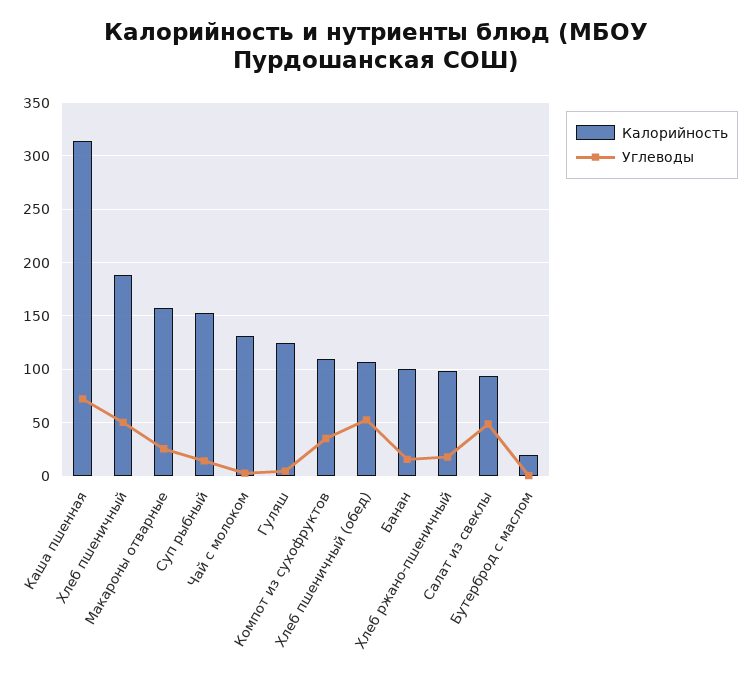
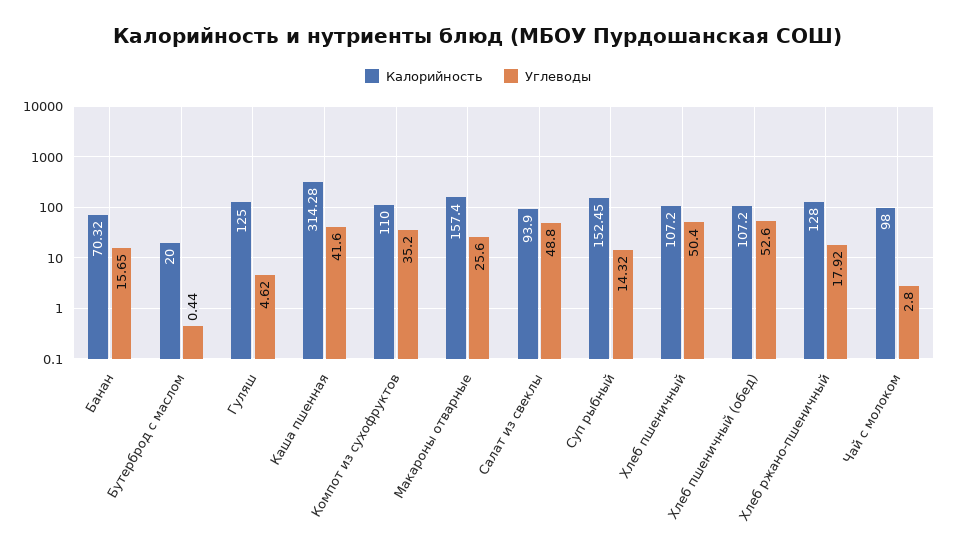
  {
    "Калорийность": {
      "Каша пшенная": 314.28,
-     "Хлеб пшеничный": 190,
+     "Хлеб пшеничный": 107.2,
      "Макароны отварные": 157.4,
      "Суп рыбный": 152.45,
-     "Чай с молоком": 130,
+     "Чай с молоком": 98,
      "Гуляш": 125,
      "Компот из сухофруктов": 110,
      "Хлеб пшеничный (обед)": 107.2,
-     "Банан": 100,
+     "Банан": 70.32,
-     "Хлеб ржано-пшеничный": 100,
+     "Хлеб ржано-пшеничный": 128,
      "Салат из свеклы": 93.9,
      "Бутерброд с маслом": 20
    },
    "Углеводы": {
-     "Каша пшенная": 70,
+     "Каша пшенная": 41.6,
      "Хлеб пшеничный": 50.4,
      "Макароны отварные": 25.6,
      "Суп рыбный": 14.32,
      "Чай с молоком": 2.8,
      "Гуляш": 4.62,
      "Компот из сухофруктов": 35.2,
      "Хлеб пшеничный (обед)": 52.6,
      "Банан": 15.65,
      "Хлеб ржано-пшеничный": 17.92,
      "Салат из свеклы": 48.8,
      "Бутерброд с маслом": 0.44
    }
  }

